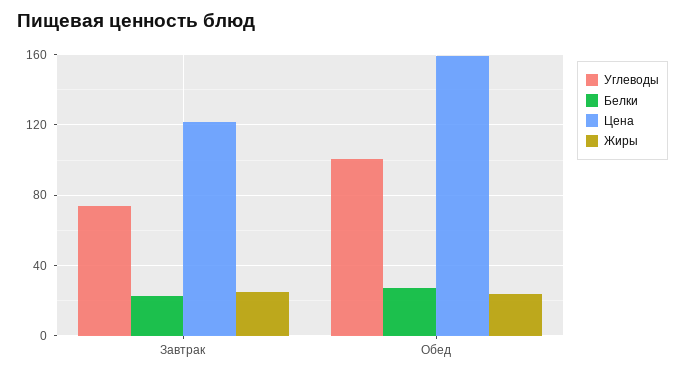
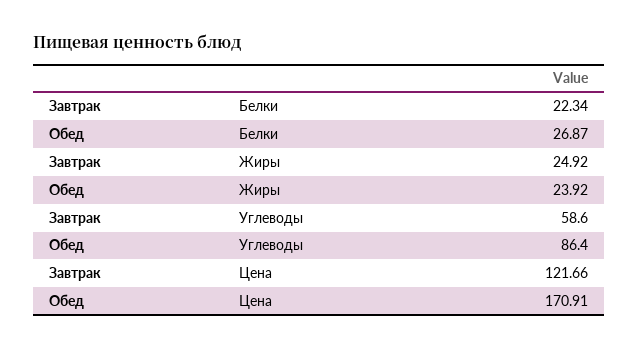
  {
    "Углеводы": {
-     "Завтрак": 75,
+     "Завтрак": 58.6,
-     "Обед": 100
+     "Обед": 86.4
    },
    "Белки": {
      "Завтрак": 22.34,
      "Обед": 26.87
    },
    "Цена": {
      "Завтрак": 121.66,
-     "Обед": 160
+     "Обед": 170.91
    },
    "Жиры": {
      "Завтрак": 24.92,
      "Обед": 23.92
    }
  }

